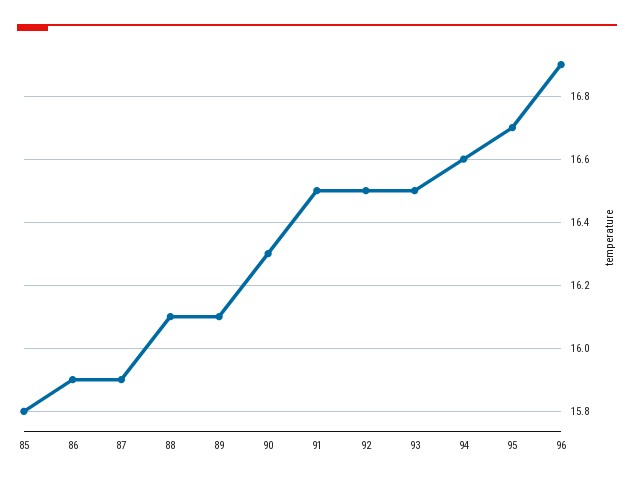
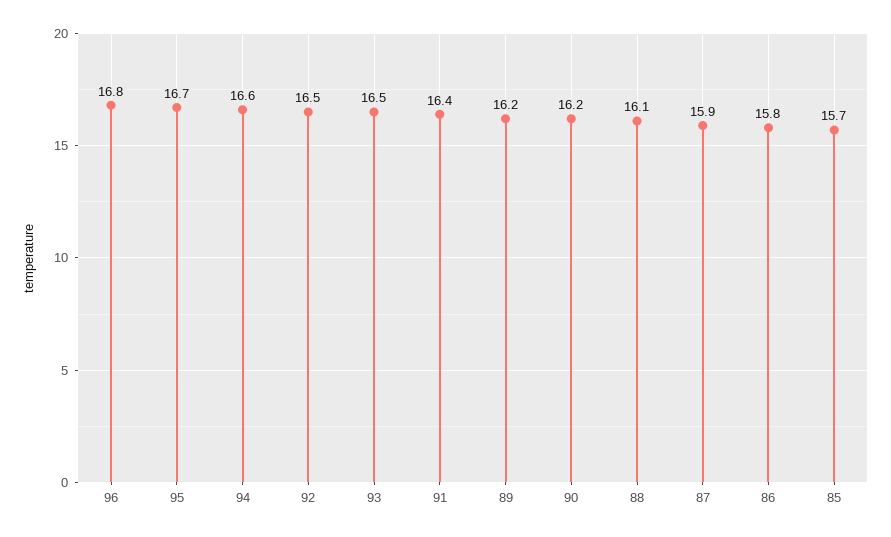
  {
-   "85": 15.8,
+   "85": 15.7,
-   "86": 15.9,
+   "86": 15.8,
    "87": 15.9,
    "88": 16.1,
-   "89": 16.1,
+   "89": 16.2,
-   "90": 16.3,
+   "90": 16.2,
-   "91": 16.5,
+   "91": 16.4,
    "92": 16.5,
    "93": 16.5,
    "94": 16.6,
    "95": 16.7,
-   "96": 16.9
+   "96": 16.8
  }

